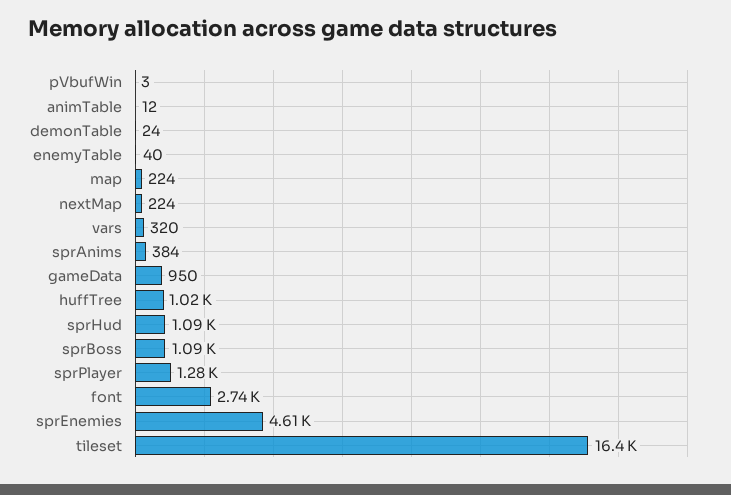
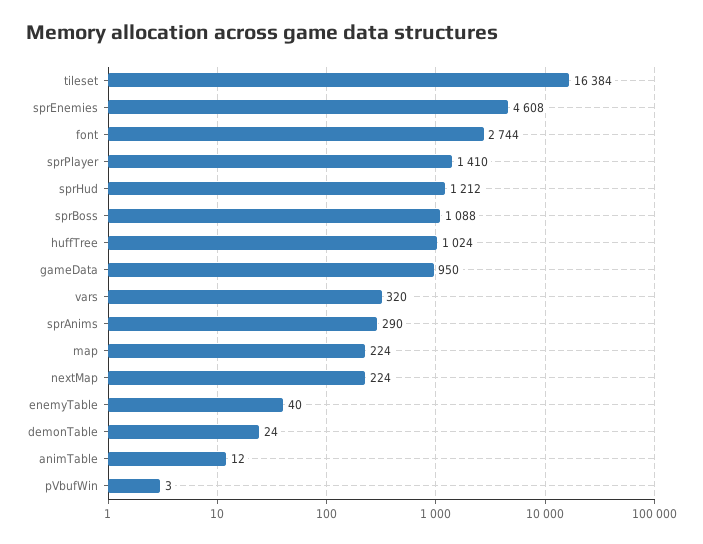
  {
    "pVbufWin": 3,
    "animTable": 12,
    "demonTable": 24,
    "enemyTable": 40,
    "map": 224,
    "nextMap": 224,
    "vars": 320,
-   "sprAnims": 384,
+   "sprAnims": 290,
    "gameData": 950,
    "huffTree": 1024,
-   "sprHud": 1090,
+   "sprHud": 1212,
    "sprBoss": 1088,
-   "sprPlayer": 1280,
+   "sprPlayer": 1410,
    "font": 2744,
    "sprEnemies": 4608,
    "tileset": 16384
  }

